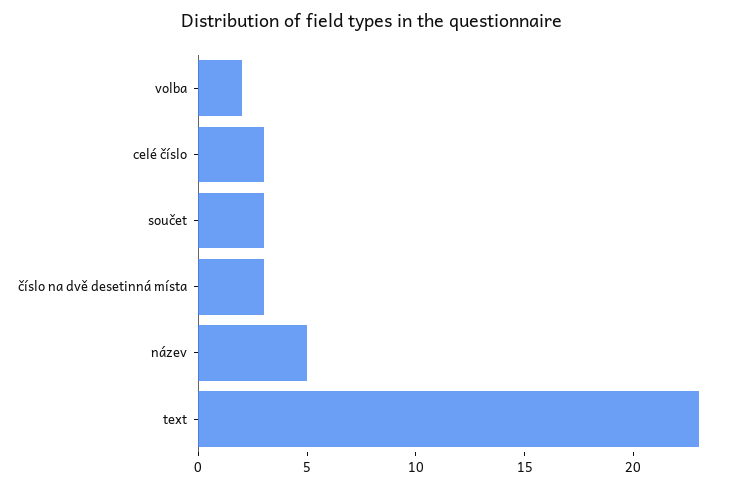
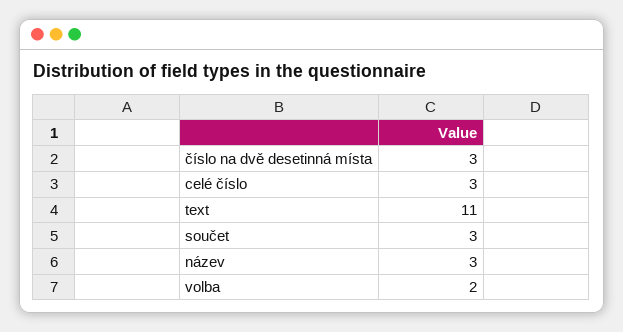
  {
    "volba": 2,
    "celé číslo": 3,
    "součet": 3,
    "číslo na dvě desetinná místa": 3,
-   "název": 5,
+   "název": 3,
-   "text": 23
+   "text": 11
  }

